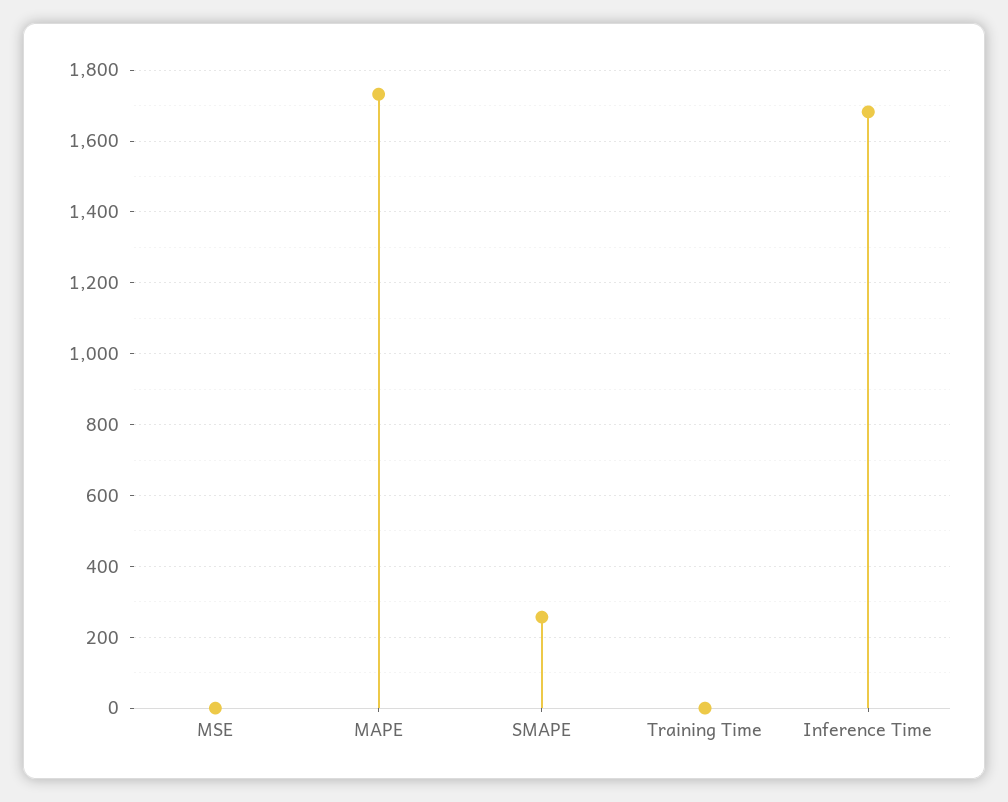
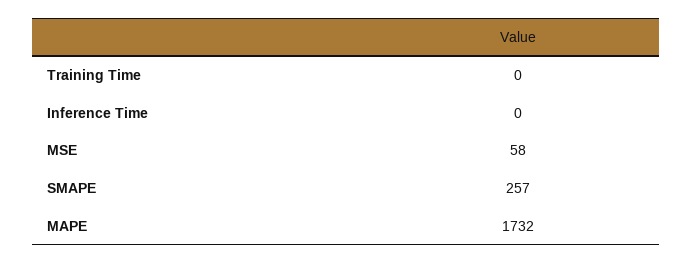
  {
-   "MSE": 0,
+   "MSE": 58,
    "MAPE": 1732,
    "SMAPE": 257,
    "Training Time": 0,
-   "Inference Time": 1680
+   "Inference Time": 0
  }

